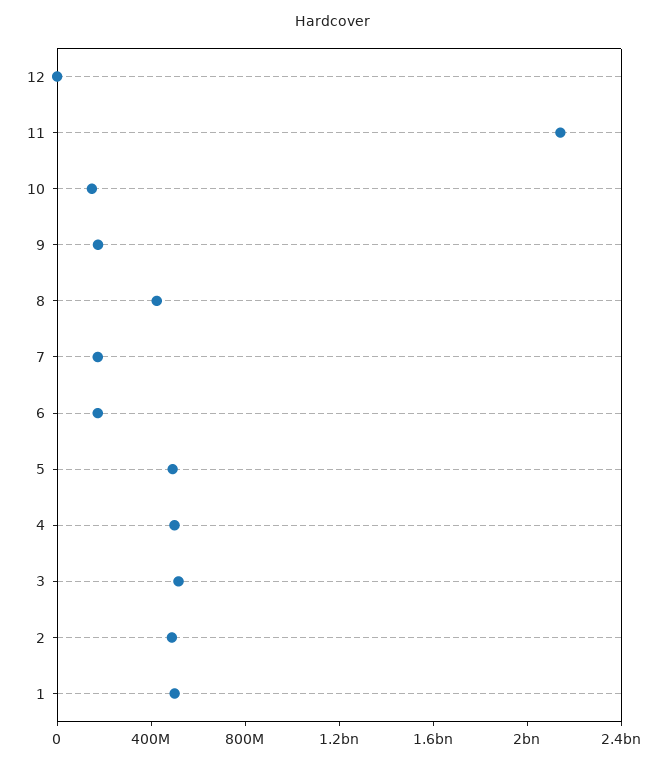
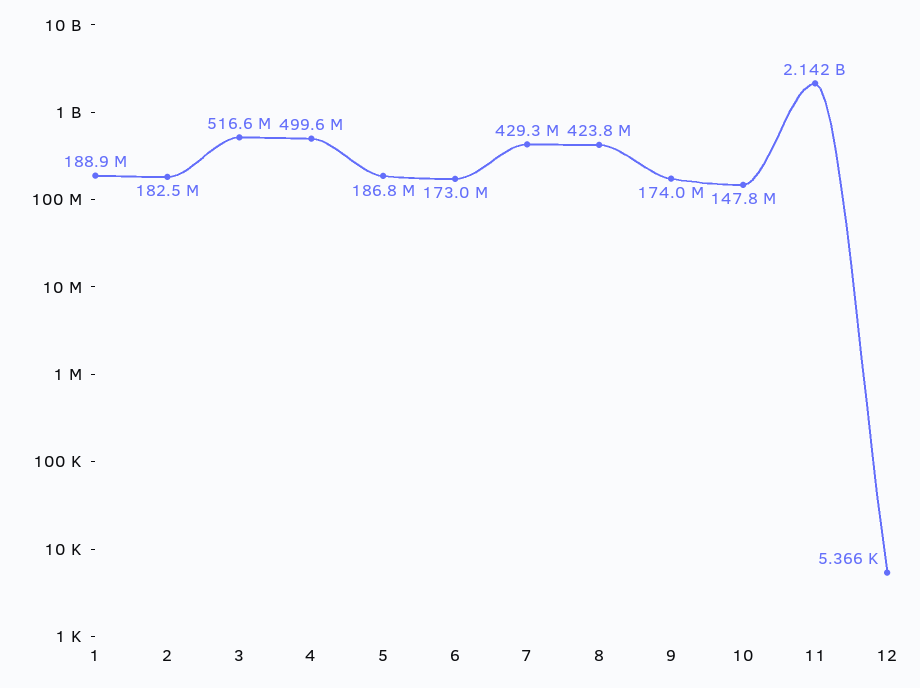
  {
    "12": 5366,
    "11": 2142000000,
    "10": 147800000,
    "9": 174000000,
    "8": 423800000,
-   "7": 200000000,
+   "7": 429300000,
    "6": 173000000,
-   "5": 500000000,
+   "5": 186800000,
    "4": 499600000,
    "3": 516600000,
-   "2": 500000000,
+   "2": 182500000,
-   "1": 500000000
+   "1": 188900000
  }

